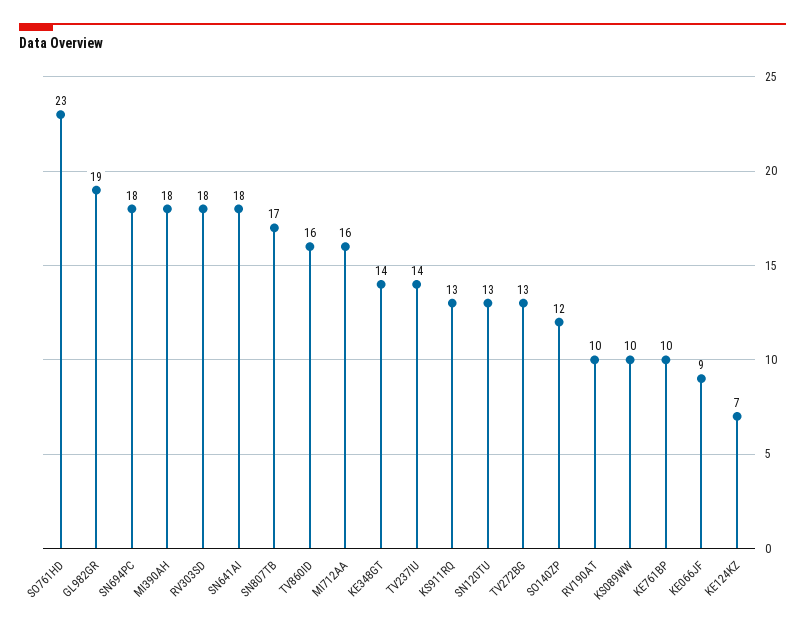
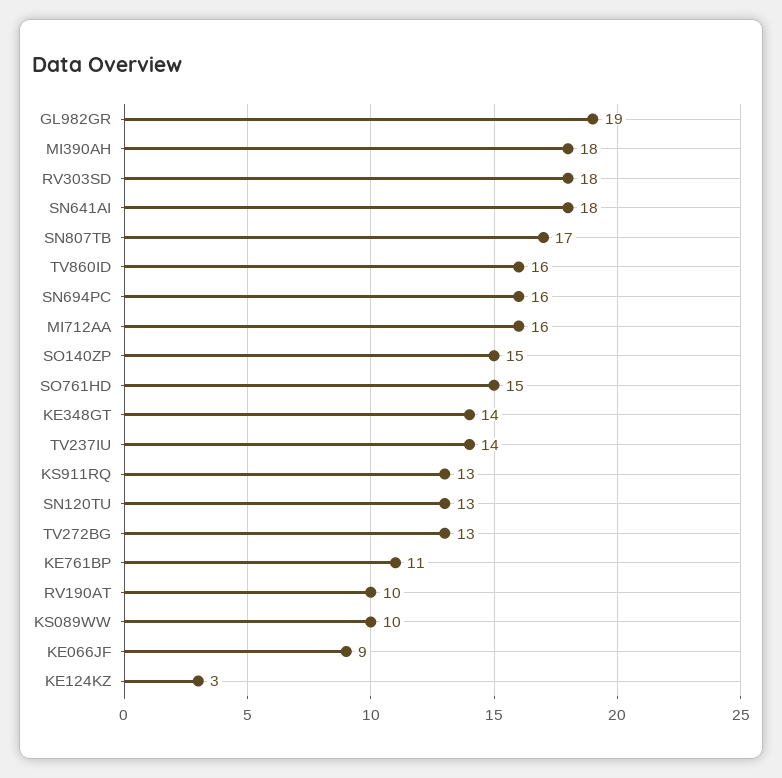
  {
-   "SO761HD": 23,
+   "SO761HD": 15,
    "GL982GR": 19,
-   "SN694PC": 18,
+   "SN694PC": 16,
    "MI390AH": 18,
    "RV303SD": 18,
    "SN641AI": 18,
    "SN807TB": 17,
    "TV860ID": 16,
    "MI712AA": 16,
    "KE348GT": 14,
    "TV237IU": 14,
    "KS911RQ": 13,
    "SN120TU": 13,
    "TV272BG": 13,
-   "SO140ZP": 12,
+   "SO140ZP": 15,
    "RV190AT": 10,
    "KS089WW": 10,
-   "KE761BP": 10,
+   "KE761BP": 11,
    "KE066JF": 9,
-   "KE124KZ": 7
+   "KE124KZ": 3
  }

